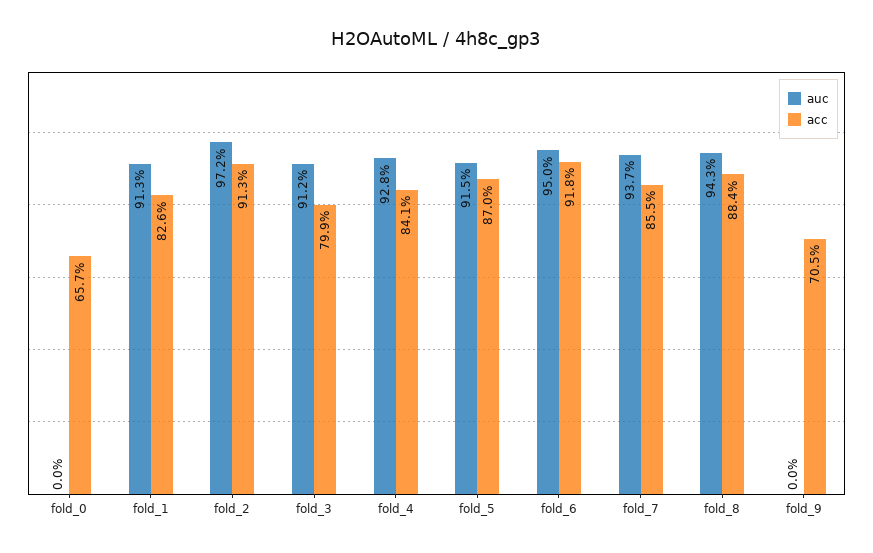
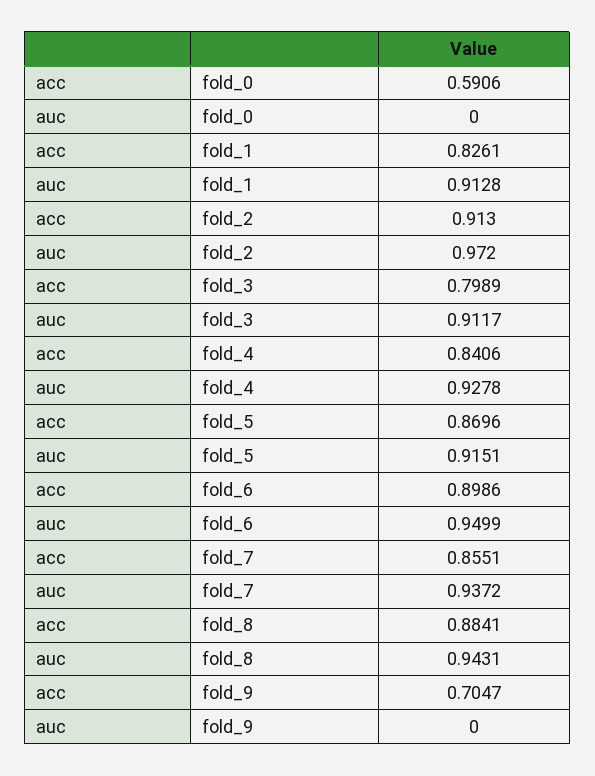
  {
    "auc": {
      "fold_0": 0,
      "fold_1": 0.9128,
      "fold_2": 0.972,
      "fold_3": 0.9117,
      "fold_4": 0.9278,
      "fold_5": 0.9151,
      "fold_6": 0.9499,
      "fold_7": 0.9372,
      "fold_8": 0.9431,
      "fold_9": 0
    },
    "acc": {
-     "fold_0": 0.657,
+     "fold_0": 0.5906,
      "fold_1": 0.8261,
      "fold_2": 0.913,
      "fold_3": 0.7989,
      "fold_4": 0.8406,
      "fold_5": 0.8696,
-     "fold_6": 0.918,
+     "fold_6": 0.8986,
      "fold_7": 0.8551,
      "fold_8": 0.8841,
      "fold_9": 0.7047
    }
  }

